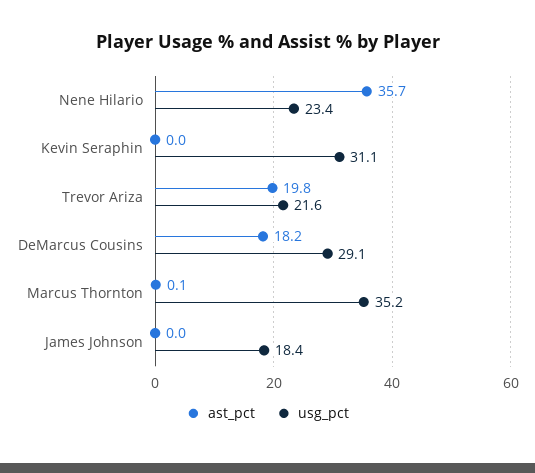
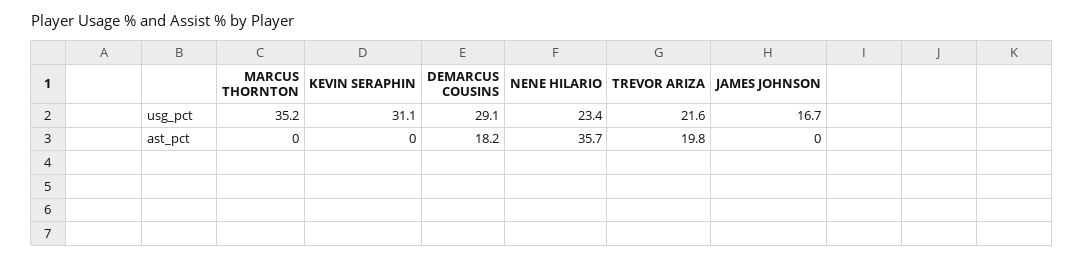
  {
    "ast_pct": {
      "Nene Hilario": 35.7,
      "Kevin Seraphin": 0,
      "Trevor Ariza": 19.8,
      "DeMarcus Cousins": 18.2,
-     "Marcus Thornton": 0.1,
+     "Marcus Thornton": 0,
      "James Johnson": 0
    },
    "usg_pct": {
      "Nene Hilario": 23.4,
      "Kevin Seraphin": 31.1,
      "Trevor Ariza": 21.6,
      "DeMarcus Cousins": 29.1,
      "Marcus Thornton": 35.2,
-     "James Johnson": 18.4
+     "James Johnson": 16.7
    }
  }

